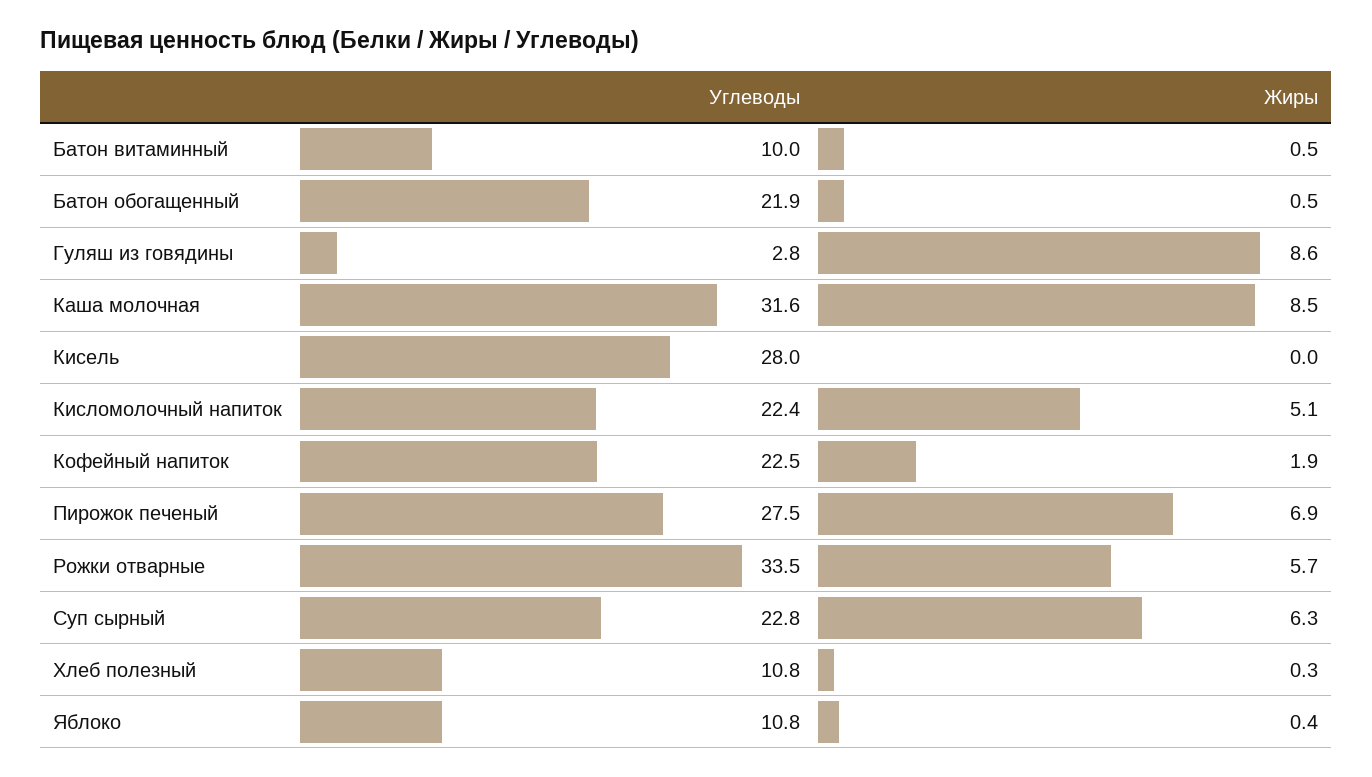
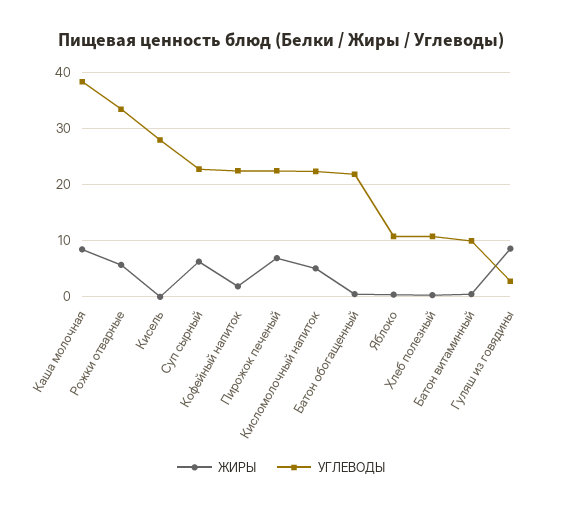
  {
    "Углеводы": {
      "Батон витаминный": 10,
      "Батон обогащенный": 21.9,
      "Гуляш из говядины": 2.8,
-     "Каша молочная": 31.6,
+     "Каша молочная": 38,
      "Кисель": 28,
      "Кисломолочный напиток": 22.4,
      "Кофейный напиток": 22.5,
-     "Пирожок печеный": 27.5,
+     "Пирожок печеный": 22,
      "Рожки отварные": 33.5,
      "Суп сырный": 22.8,
      "Хлеб полезный": 10.8,
      "Яблоко": 10.8
    },
    "Жиры": {
      "Батон витаминный": 0.5,
      "Батон обогащенный": 0.5,
      "Гуляш из говядины": 8.6,
      "Каша молочная": 8.5,
      "Кисель": 0,
      "Кисломолочный напиток": 5.1,
      "Кофейный напиток": 1.9,
      "Пирожок печеный": 6.9,
      "Рожки отварные": 5.7,
      "Суп сырный": 6.3,
      "Хлеб полезный": 0.3,
      "Яблоко": 0.4
    }
  }

